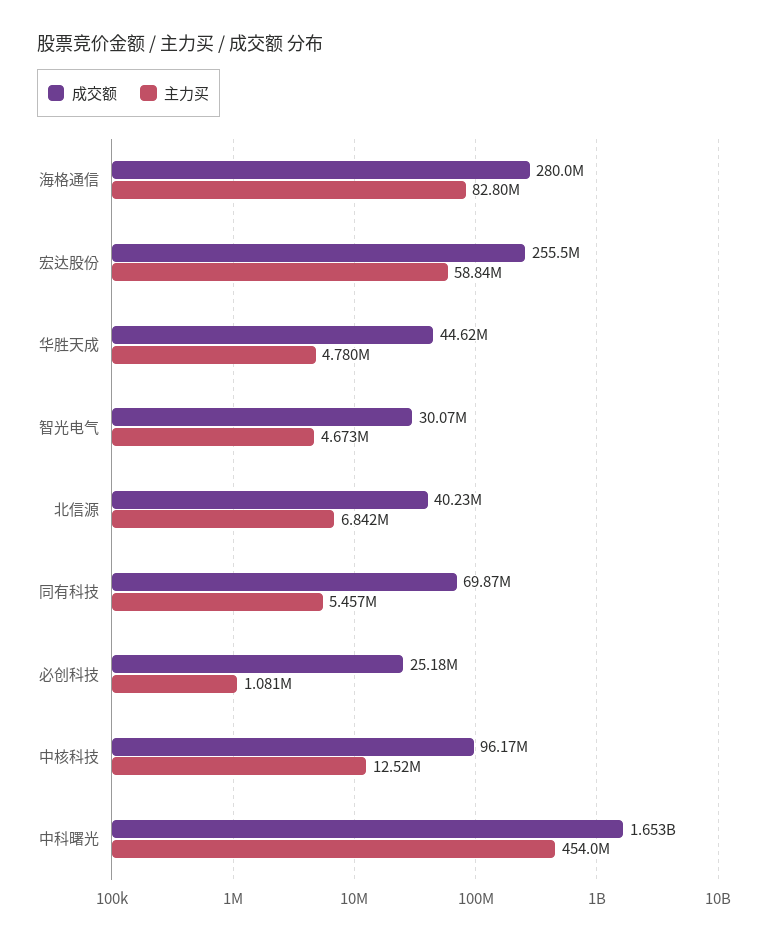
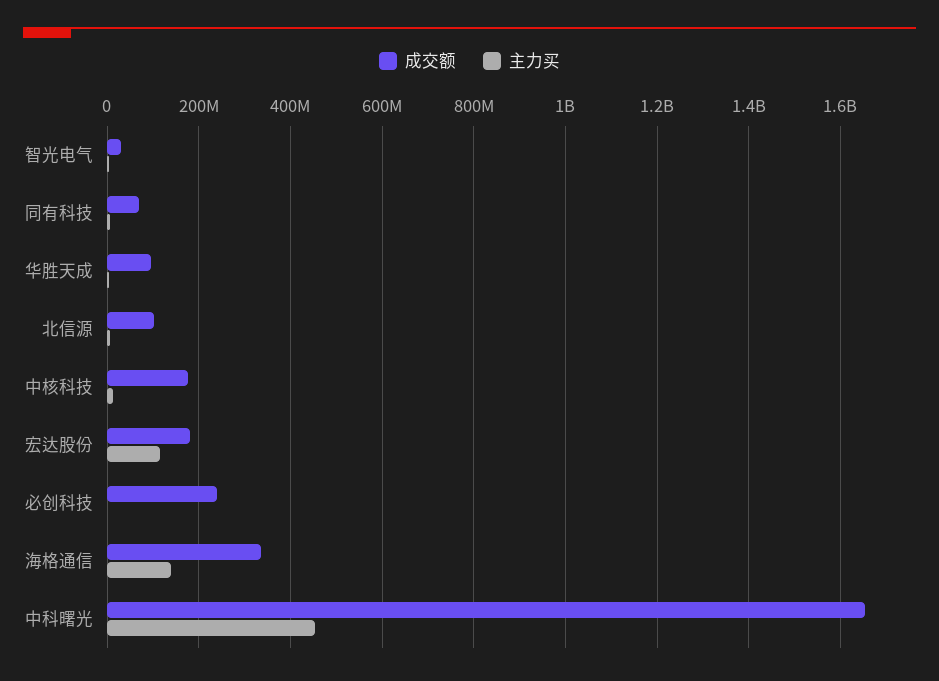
  {
    "成交额": {
-     "海格通信": 280000000,
+     "海格通信": 340000000,
-     "宏达股份": 255500000,
+     "宏达股份": 180000000,
-     "华胜天成": 44620000,
+     "华胜天成": 100000000,
      "智光电气": 30070000,
-     "北信源": 40230000,
+     "北信源": 100000000,
      "同有科技": 69870000,
-     "必创科技": 25180000,
+     "必创科技": 240000000,
-     "中核科技": 96170000,
+     "中核科技": 180000000,
      "中科曙光": 1653000000
    },
    "主力买": {
-     "海格通信": 82800000,
+     "海格通信": 140000000,
-     "宏达股份": 58840000,
+     "宏达股份": 120000000,
      "华胜天成": 4780000,
      "智光电气": 4673000,
      "北信源": 6842000,
      "同有科技": 5457000,
      "必创科技": 1081000,
      "中核科技": 12520000,
      "中科曙光": 454000000
    }
  }

